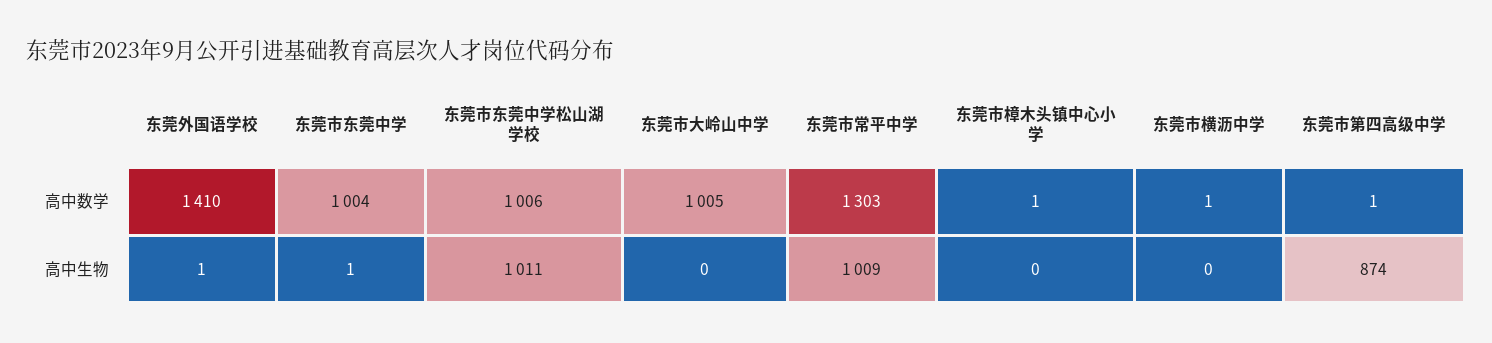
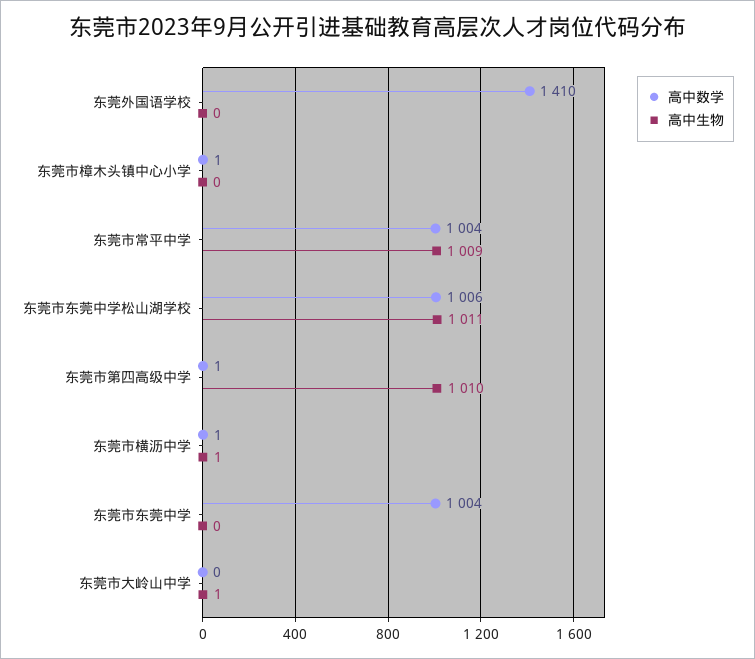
  {
    "高中数学": {
      "东莞外国语学校": 1410,
      "东莞市东莞中学": 1004,
      "东莞市东莞中学松山湖学校": 1006,
-     "东莞市大岭山中学": 1005,
+     "东莞市大岭山中学": 0,
-     "东莞市常平中学": 1303,
+     "东莞市常平中学": 1004,
      "东莞市樟木头镇中心小学": 1,
      "东莞市横沥中学": 1,
      "东莞市第四高级中学": 1
    },
    "高中生物": {
-     "东莞外国语学校": 1,
+     "东莞外国语学校": 0,
-     "东莞市东莞中学": 1,
+     "东莞市东莞中学": 0,
      "东莞市东莞中学松山湖学校": 1011,
-     "东莞市大岭山中学": 0,
+     "东莞市大岭山中学": 1,
      "东莞市常平中学": 1009,
      "东莞市樟木头镇中心小学": 0,
-     "东莞市横沥中学": 0,
+     "东莞市横沥中学": 1,
-     "东莞市第四高级中学": 874
+     "东莞市第四高级中学": 1010
    }
  }

